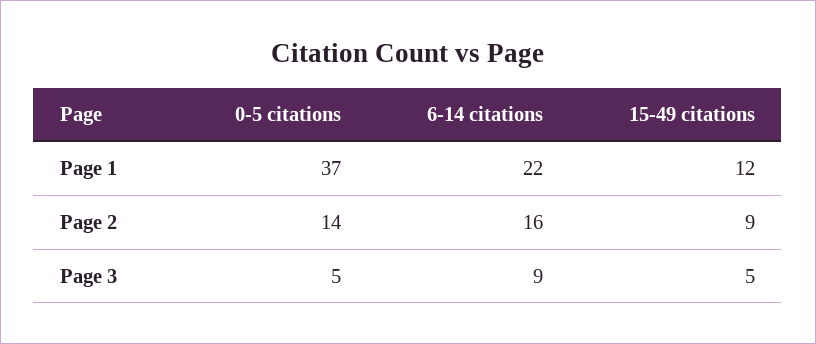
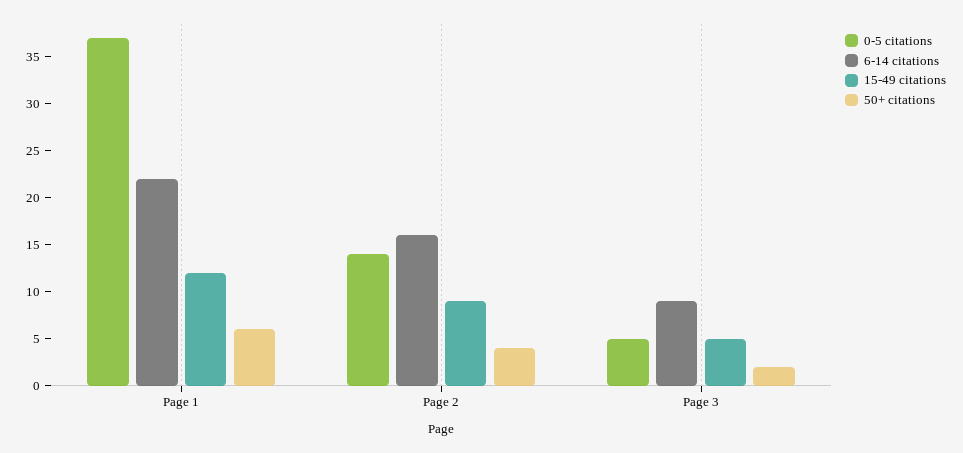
  {
    "0-5 citations": {
      "Page 1": 37,
      "Page 2": 14,
      "Page 3": 5
    },
    "6-14 citations": {
      "Page 1": 22,
      "Page 2": 16,
      "Page 3": 9
    },
    "15-49 citations": {
      "Page 1": 12,
      "Page 2": 9,
      "Page 3": 5
-   }
+   },
+   "50+ citations": {
+     "Page 1": 6,
+     "Page 2": 4,
+     "Page 3": 2
+   }
  }

